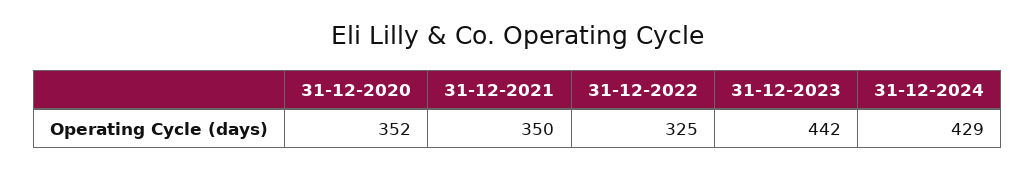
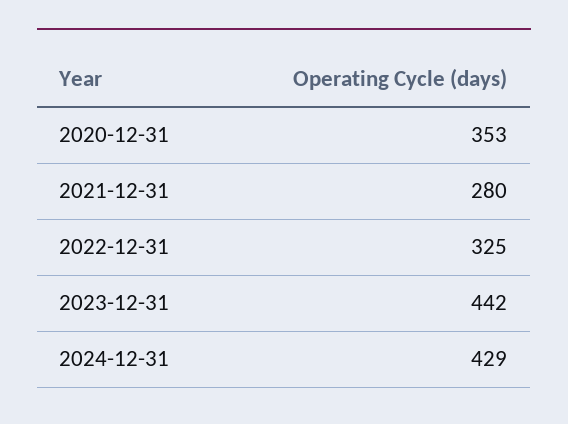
  {
-   "31-12-2020": 352,
+   "31-12-2020": 353,
-   "31-12-2021": 350,
+   "31-12-2021": 280,
    "31-12-2022": 325,
    "31-12-2023": 442,
    "31-12-2024": 429
  }

